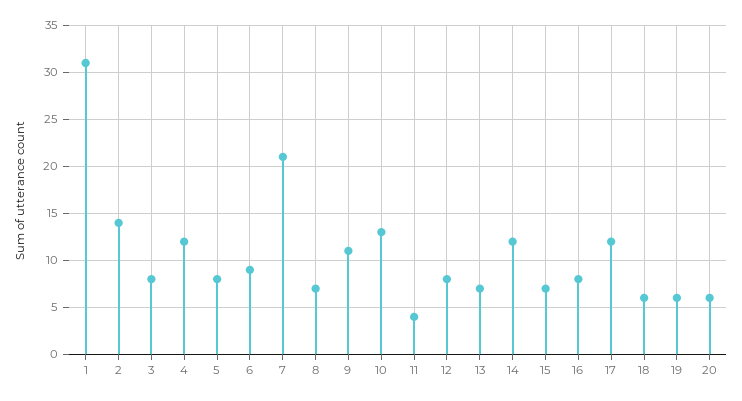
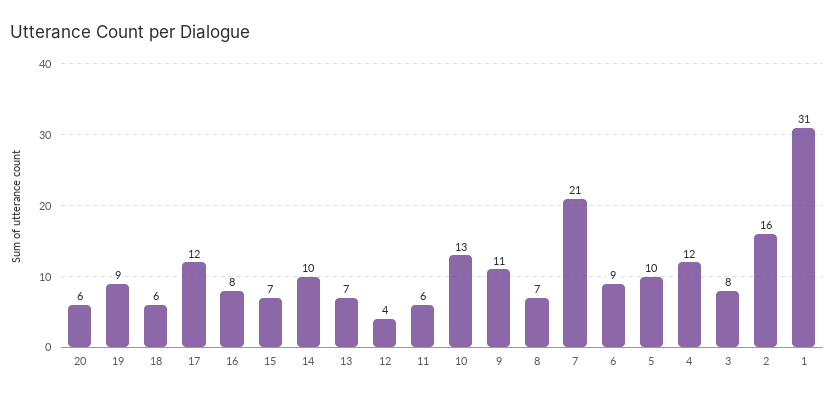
  {
    "1": 31,
-   "2": 14,
+   "2": 16,
    "3": 8,
    "4": 12,
-   "5": 8,
+   "5": 10,
    "6": 9,
    "7": 21,
    "8": 7,
    "9": 11,
    "10": 13,
-   "11": 4,
+   "11": 6,
-   "12": 8,
+   "12": 4,
    "13": 7,
-   "14": 12,
+   "14": 10,
    "15": 7,
    "16": 8,
    "17": 12,
    "18": 6,
-   "19": 6,
+   "19": 9,
    "20": 6
  }

